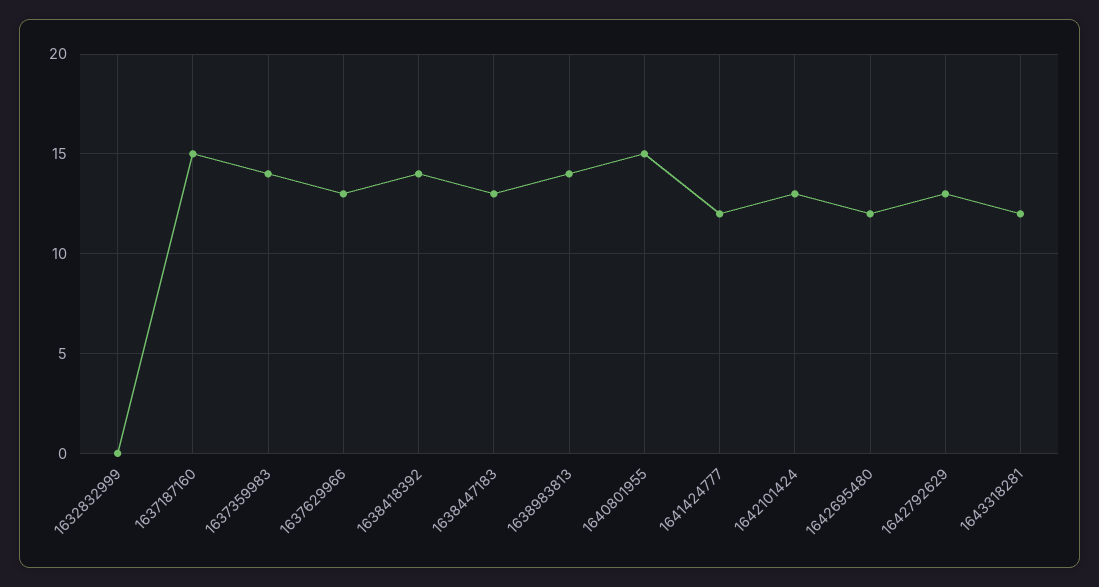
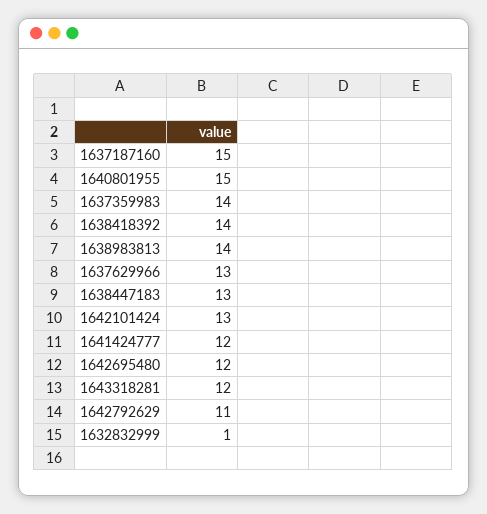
  {
-   "1632832999": 0,
+   "1632832999": 1,
    "1637187160": 15,
    "1637359983": 14,
    "1637629966": 13,
    "1638418392": 14,
    "1638447183": 13,
    "1638983813": 14,
    "1640801955": 15,
    "1641424777": 12,
    "1642101424": 13,
    "1642695480": 12,
-   "1642792629": 13,
+   "1642792629": 11,
    "1643318281": 12
  }

